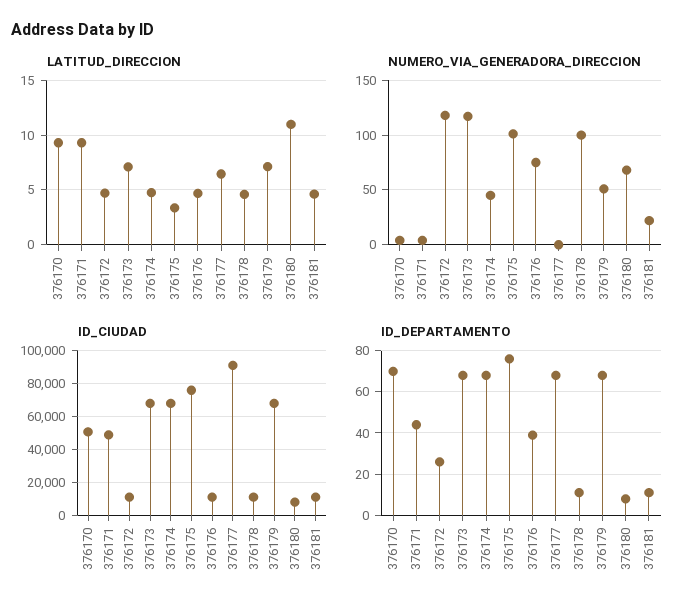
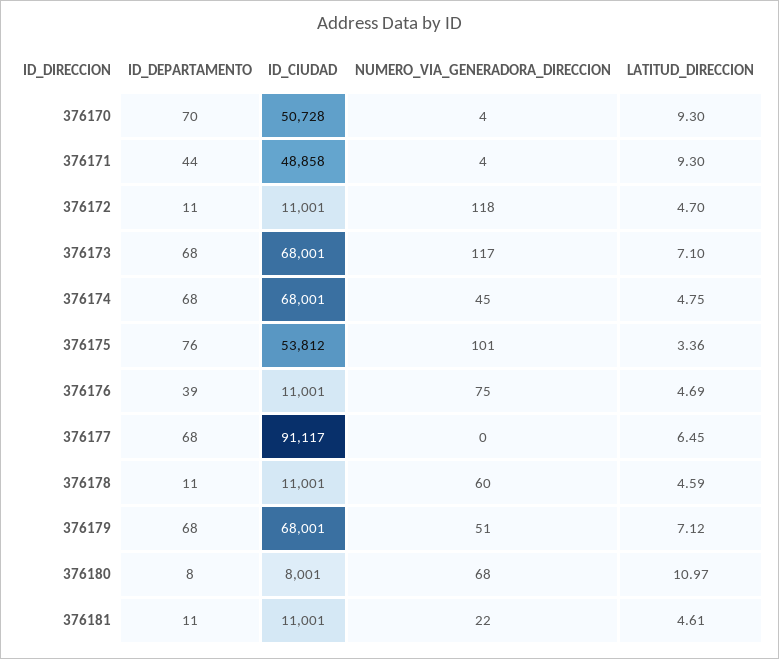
  {
    "LATITUD_DIRECCION": {
      "376170": 9.3,
      "376171": 9.3,
      "376172": 4.7,
      "376173": 7.1,
      "376174": 4.75,
      "376175": 3.36,
      "376176": 4.69,
      "376177": 6.45,
      "376178": 4.59,
      "376179": 7.12,
      "376180": 10.97,
      "376181": 4.61
    },
    "NUMERO_VIA_GENERADORA_DIRECCION": {
      "376170": 4,
      "376171": 4,
      "376172": 118,
      "376173": 117,
      "376174": 45,
      "376175": 101,
      "376176": 75,
      "376177": 0,
-     "376178": 100,
+     "376178": 60,
      "376179": 51,
      "376180": 68,
      "376181": 22
    },
    "ID_CIUDAD": {
      "376170": 50728,
      "376171": 48858,
      "376172": 11001,
      "376173": 68001,
      "376174": 68001,
-     "376175": 75000,
+     "376175": 53812,
      "376176": 11001,
      "376177": 91117,
      "376178": 11001,
      "376179": 68001,
      "376180": 8001,
      "376181": 11001
    },
    "ID_DEPARTAMENTO": {
      "376170": 70,
      "376171": 44,
-     "376172": 25,
+     "376172": 11,
      "376173": 68,
      "376174": 68,
      "376175": 76,
      "376176": 39,
      "376177": 68,
      "376178": 11,
      "376179": 68,
      "376180": 8,
      "376181": 11
    }
  }

